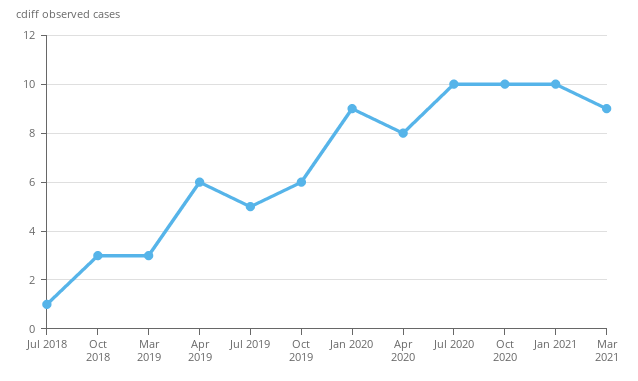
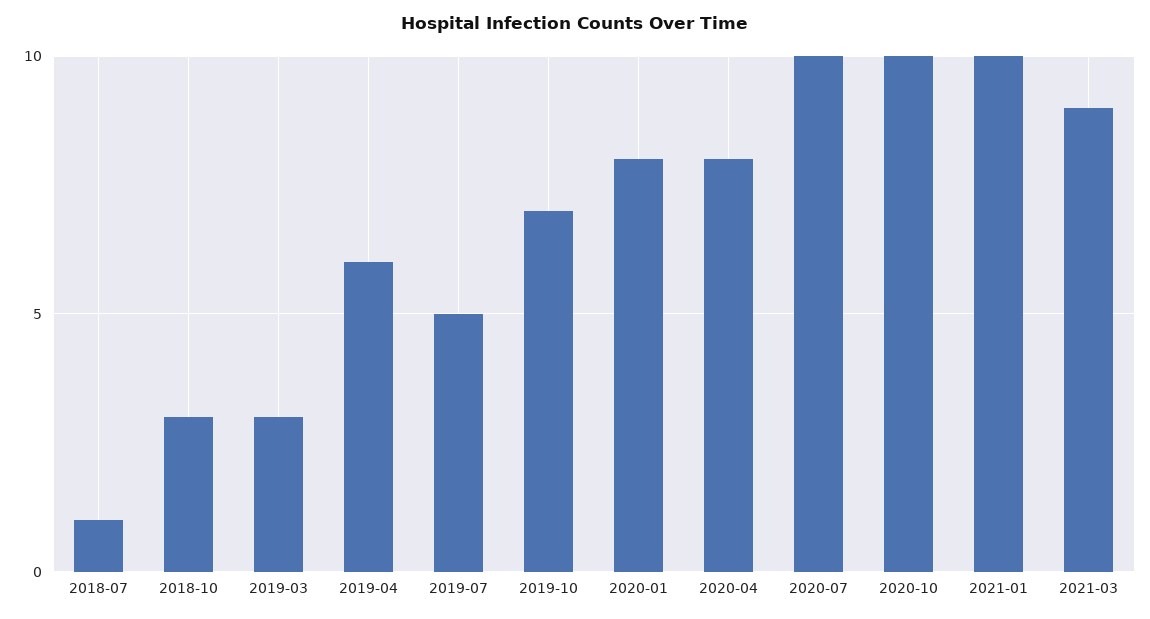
  {
    "Jul 2018": 1,
    "Oct 2018": 3,
    "Mar 2019": 3,
    "Apr 2019": 6,
    "Jul 2019": 5,
-   "Oct 2019": 6,
+   "Oct 2019": 7,
-   "Jan 2020": 9,
+   "Jan 2020": 8,
    "Apr 2020": 8,
    "Jul 2020": 10,
    "Oct 2020": 10,
    "Jan 2021": 10,
    "Mar 2021": 9
  }

